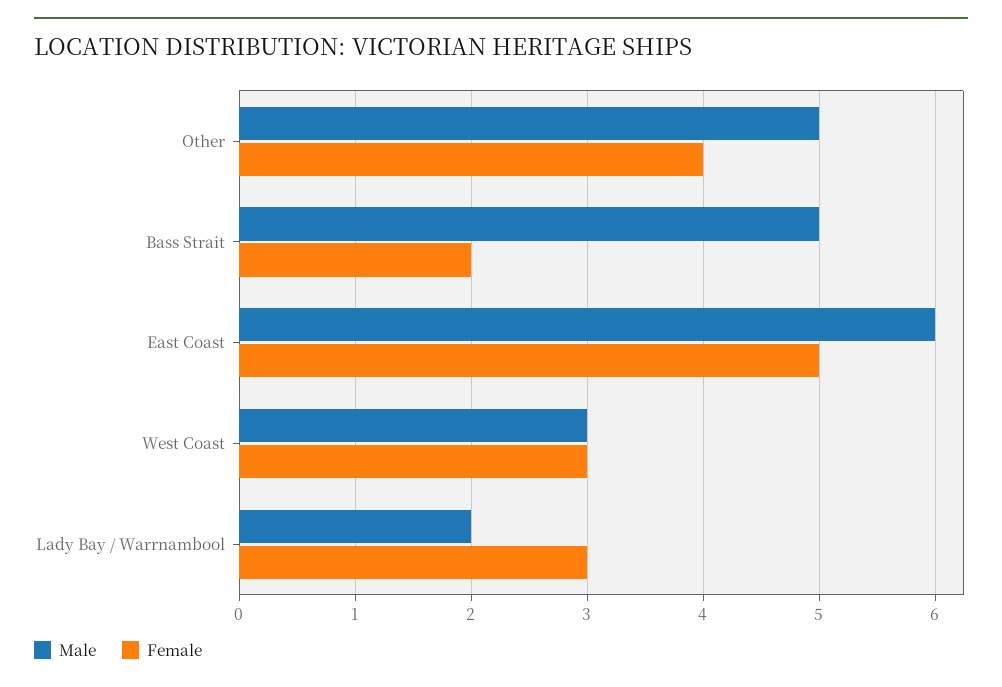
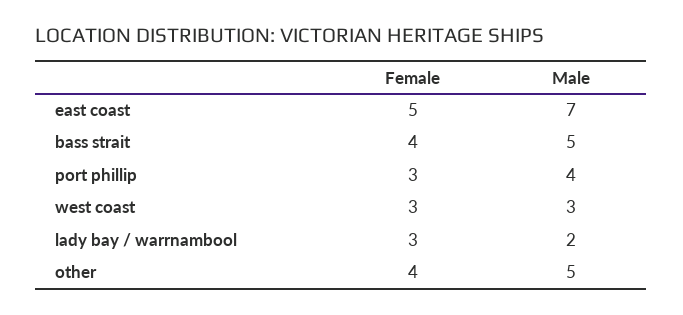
  {
    "Male": {
      "Other": 5,
      "Bass Strait": 5,
-     "East Coast": 6,
+     "East Coast": 7,
      "West Coast": 3,
-     "Lady Bay / Warrnambool": 2
+     "Lady Bay / Warrnambool": 2,
+     "port phillip": 4
    },
    "Female": {
      "Other": 4,
-     "Bass Strait": 2,
+     "Bass Strait": 4,
      "East Coast": 5,
      "West Coast": 3,
-     "Lady Bay / Warrnambool": 3
+     "Lady Bay / Warrnambool": 3,
+     "port phillip": 3
    }
  }

